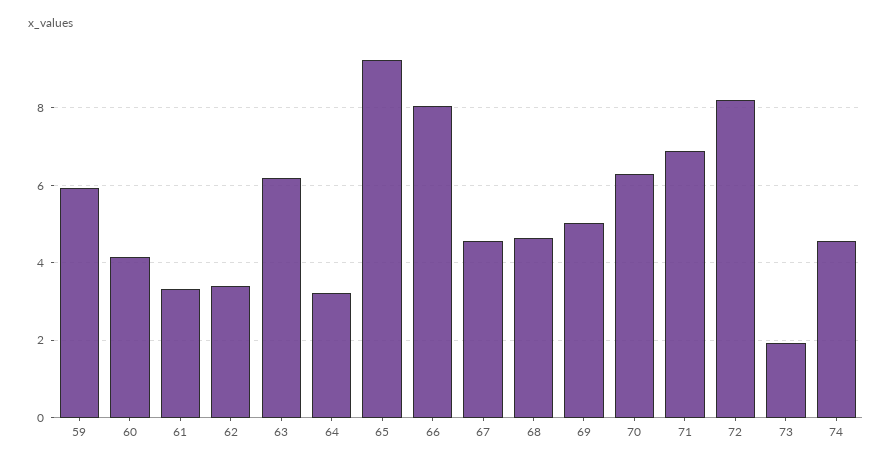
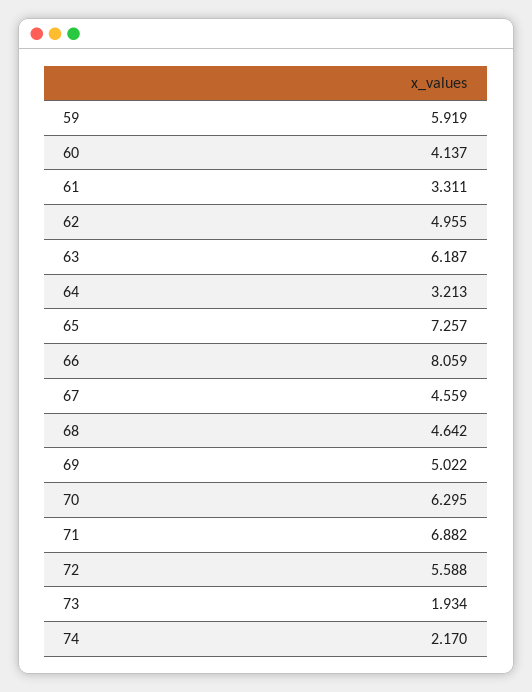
  {
    "59": 5.919,
    "60": 4.137,
    "61": 3.311,
-   "62": 3.4,
+   "62": 4.955,
    "63": 6.187,
    "64": 3.213,
-   "65": 9.2,
+   "65": 7.257,
    "66": 8.059,
    "67": 4.559,
    "68": 4.642,
    "69": 5.022,
    "70": 6.295,
    "71": 6.882,
-   "72": 8.2,
+   "72": 5.588,
    "73": 1.934,
-   "74": 4.6
+   "74": 2.17
  }

